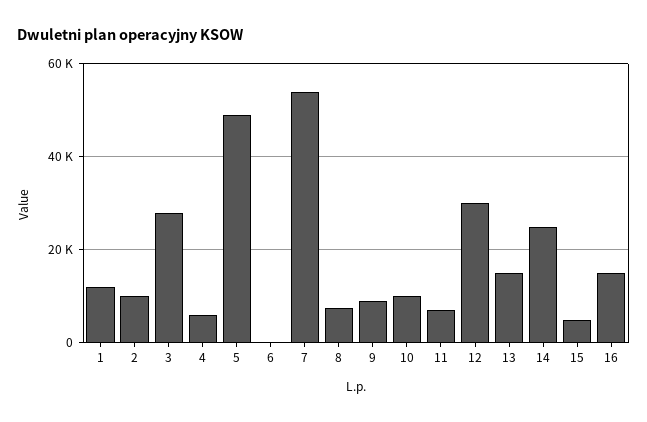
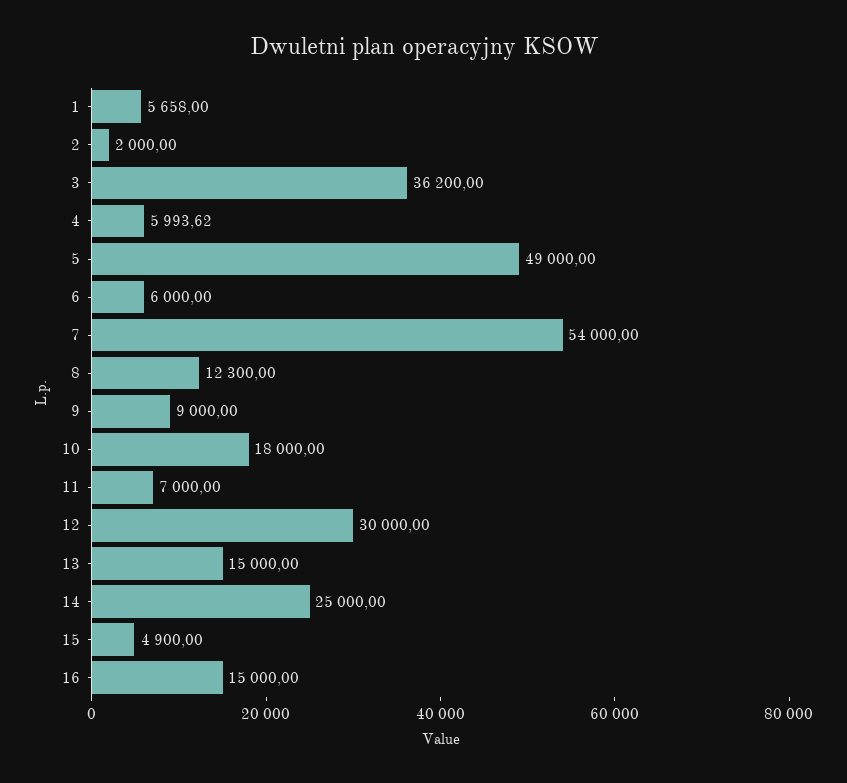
  {
-   "1": 12000,
+   "1": 5658,
-   "2": 10000,
+   "2": 2000,
-   "3": 28000,
+   "3": 36200,
    "4": 5993.62,
    "5": 49000,
-   "6": 0,
+   "6": 6000,
    "7": 54000,
-   "8": 8000,
+   "8": 12300,
    "9": 9000,
-   "10": 10000,
+   "10": 18000,
    "11": 7000,
    "12": 30000,
    "13": 15000,
    "14": 25000,
    "15": 4900,
    "16": 15000
  }

